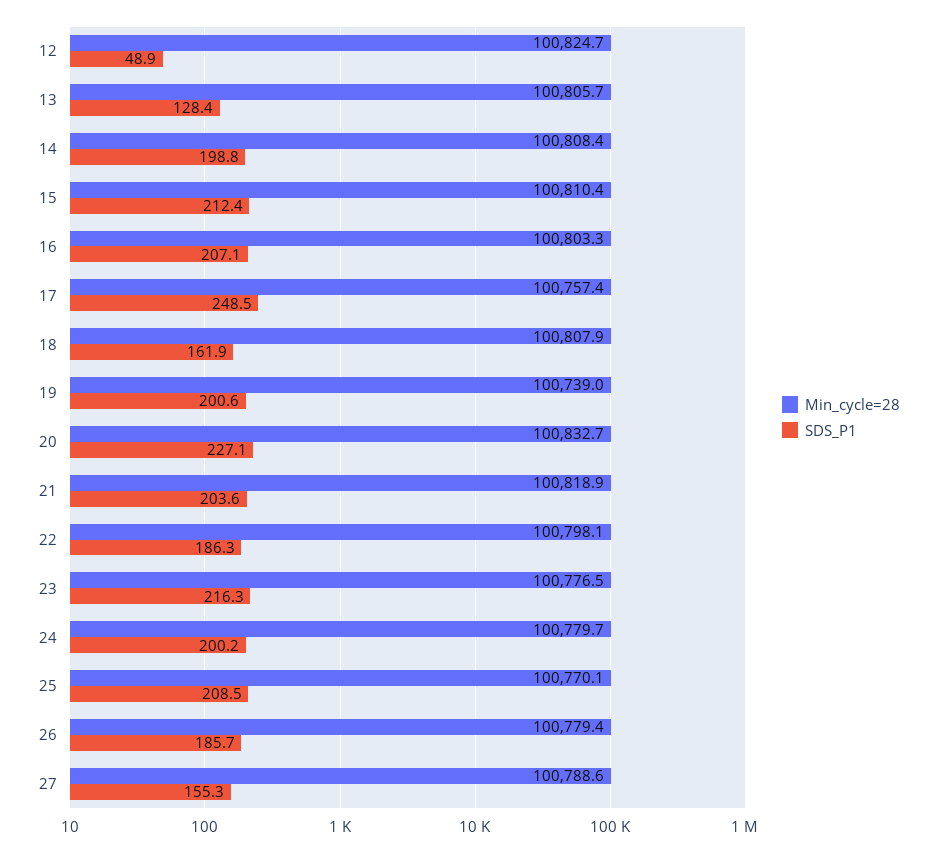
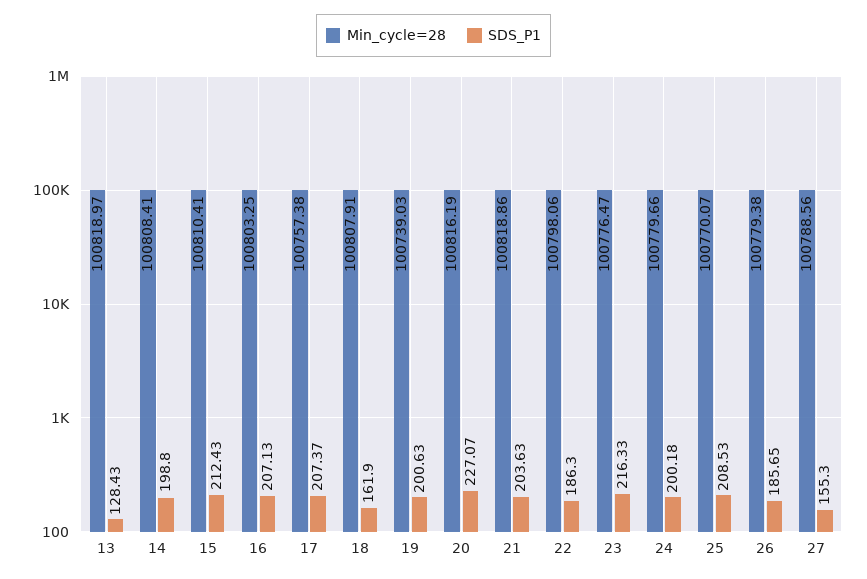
  {
    "Min_cycle=28": {
-     "12": 100824.7,
-     "13": 100805.7,
+     "13": 100818.97,
      "14": 100808.41,
      "15": 100810.41,
      "16": 100803.25,
      "17": 100757.38,
      "18": 100807.91,
      "19": 100739.03,
-     "20": 100832.7,
+     "20": 100816.19,
      "21": 100818.86,
      "22": 100798.06,
      "23": 100776.47,
      "24": 100779.66,
      "25": 100770.07,
      "26": 100779.38,
      "27": 100788.56
    },
    "SDS_P1": {
-     "12": 48.9,
      "13": 128.43,
      "14": 198.8,
      "15": 212.43,
      "16": 207.13,
-     "17": 248.5,
+     "17": 207.37,
      "18": 161.9,
      "19": 200.63,
      "20": 227.07,
      "21": 203.63,
      "22": 186.3,
      "23": 216.33,
      "24": 200.18,
      "25": 208.53,
      "26": 185.65,
      "27": 155.3
    }
  }

